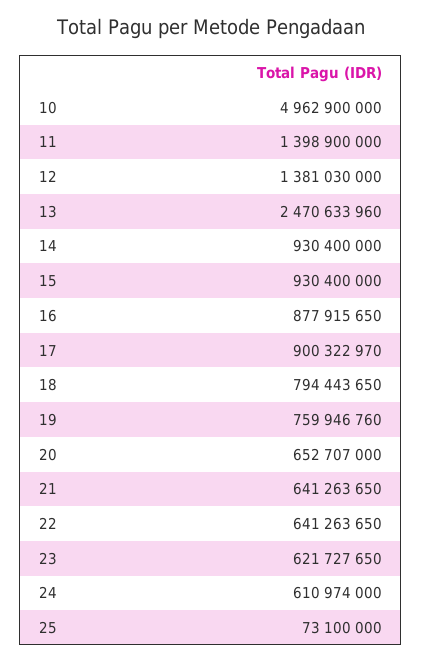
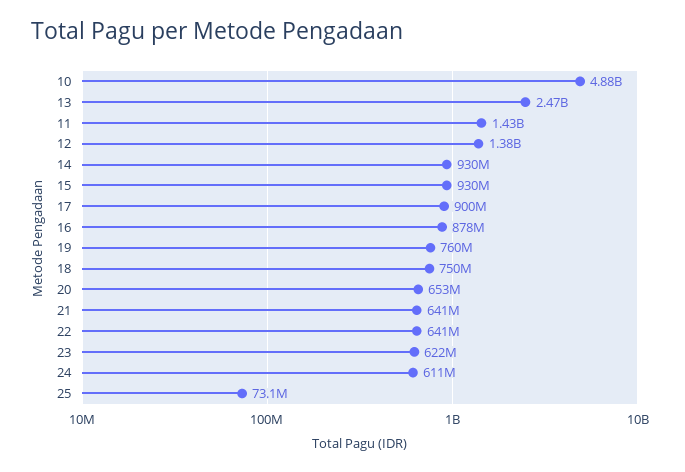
  {
-   "10": 4962900000,
+   "10": 4880000000,
-   "11": 1398900000,
+   "11": 1430000000,
    "12": 1381030000,
    "13": 2470633960,
    "14": 930400000,
    "15": 930400000,
    "16": 877915650,
    "17": 900322970,
-   "18": 794443650,
+   "18": 750000000,
    "19": 759946760,
    "20": 652707000,
    "21": 641263650,
    "22": 641263650,
    "23": 621727650,
    "24": 610974000,
    "25": 73100000
  }

